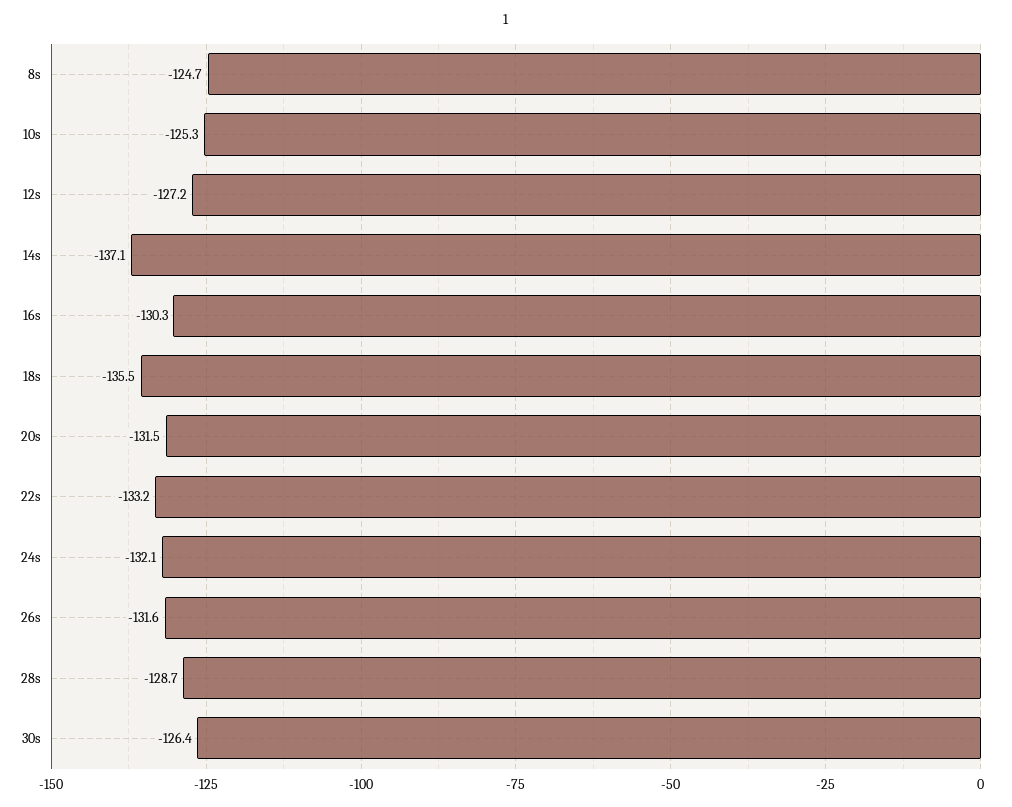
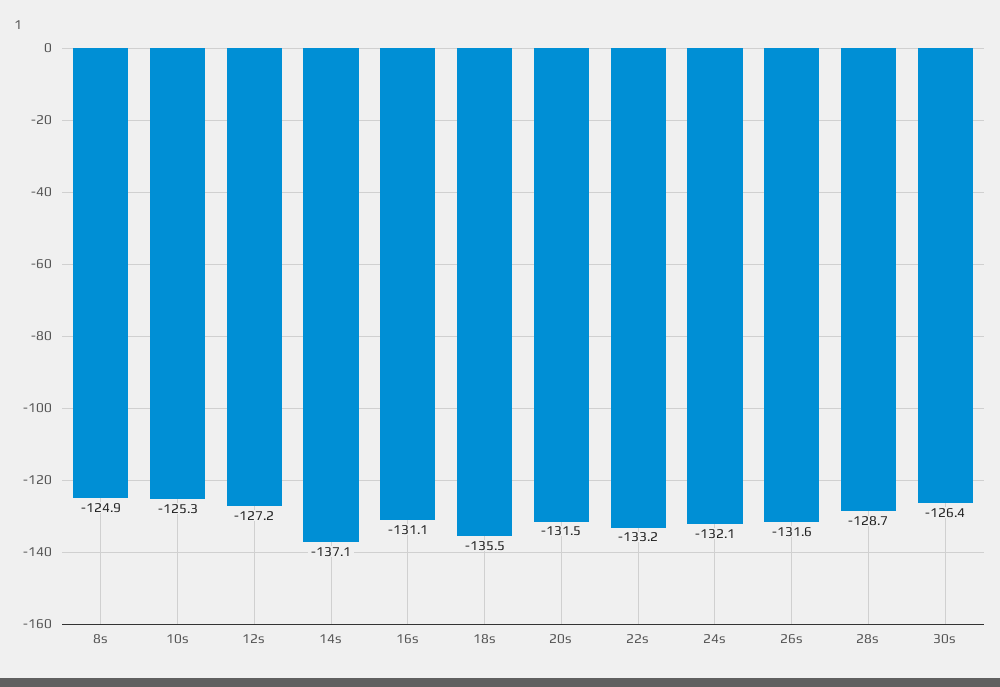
  {
-   "8s": -124.7,
+   "8s": -124.9,
    "10s": -125.3,
    "12s": -127.2,
    "14s": -137.1,
-   "16s": -130.3,
+   "16s": -131.1,
    "18s": -135.5,
    "20s": -131.5,
    "22s": -133.2,
    "24s": -132.1,
    "26s": -131.6,
    "28s": -128.7,
    "30s": -126.4
  }

